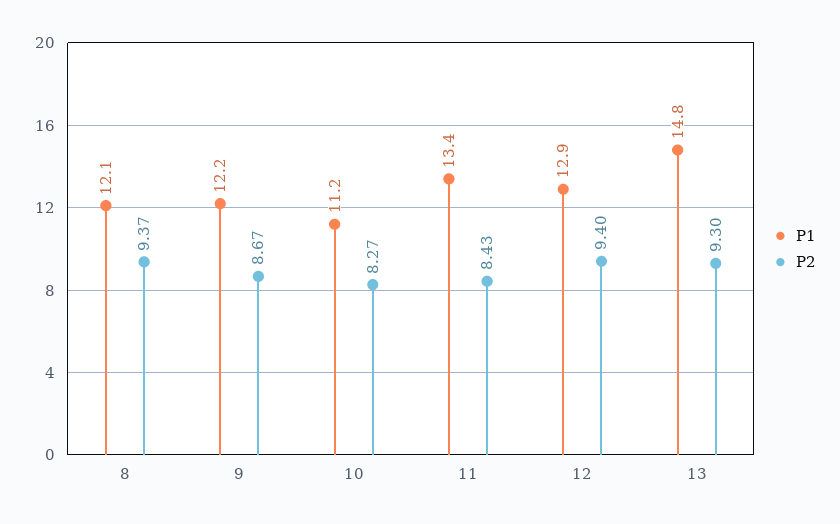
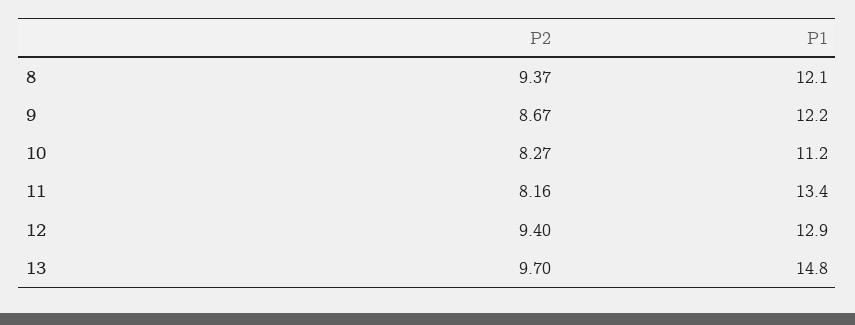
  {
    "P1": {
      "8": 12.1,
      "9": 12.2,
      "10": 11.2,
      "11": 13.4,
      "12": 12.9,
      "13": 14.8
    },
    "P2": {
      "8": 9.37,
      "9": 8.67,
      "10": 8.27,
-     "11": 8.43,
+     "11": 8.16,
      "12": 9.4,
-     "13": 9.3
+     "13": 9.7
    }
  }

